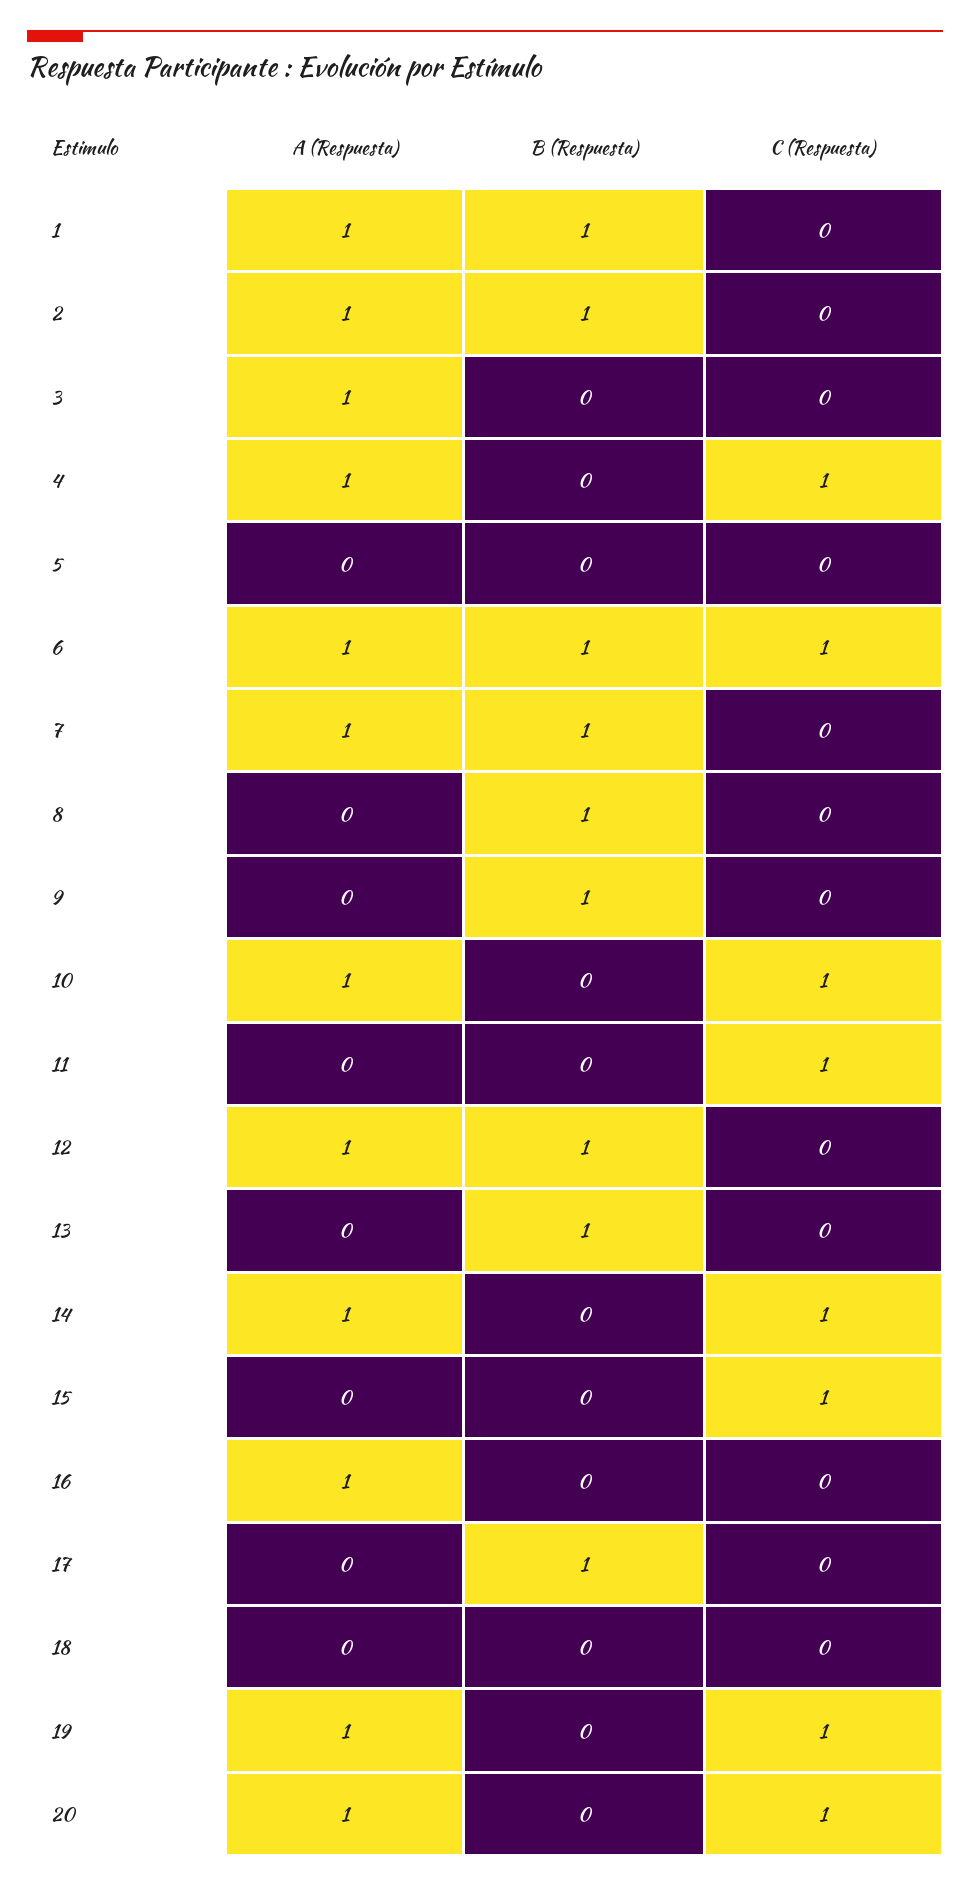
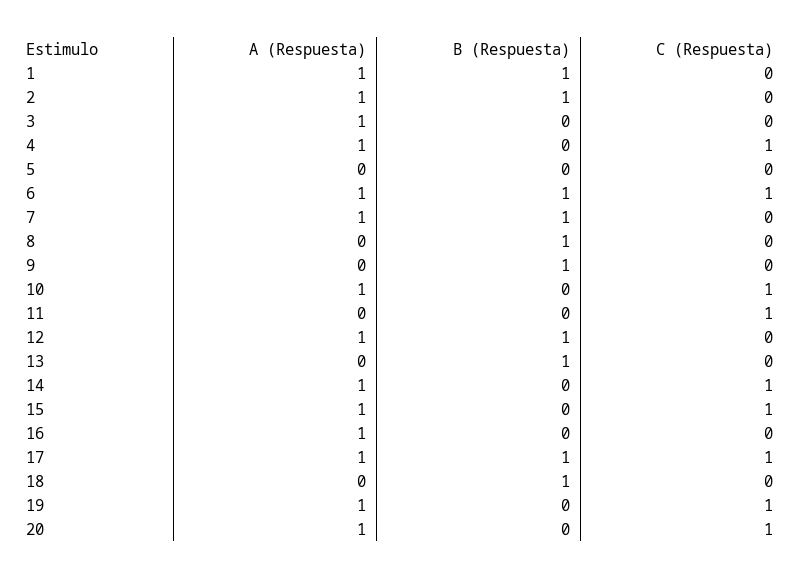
  {
    "A (Respuesta)": {
      "1": 1,
      "2": 1,
      "3": 1,
      "4": 1,
      "5": 0,
      "6": 1,
      "7": 1,
      "8": 0,
      "9": 0,
      "10": 1,
      "11": 0,
      "12": 1,
      "13": 0,
      "14": 1,
-     "15": 0,
+     "15": 1,
      "16": 1,
-     "17": 0,
+     "17": 1,
      "18": 0,
      "19": 1,
      "20": 1
    },
    "B (Respuesta)": {
      "1": 1,
      "2": 1,
      "3": 0,
      "4": 0,
      "5": 0,
      "6": 1,
      "7": 1,
      "8": 1,
      "9": 1,
      "10": 0,
      "11": 0,
      "12": 1,
      "13": 1,
      "14": 0,
      "15": 0,
      "16": 0,
      "17": 1,
-     "18": 0,
+     "18": 1,
      "19": 0,
      "20": 0
    },
    "C (Respuesta)": {
      "1": 0,
      "2": 0,
      "3": 0,
      "4": 1,
      "5": 0,
      "6": 1,
      "7": 0,
      "8": 0,
      "9": 0,
      "10": 1,
      "11": 1,
      "12": 0,
      "13": 0,
      "14": 1,
      "15": 1,
      "16": 0,
-     "17": 0,
+     "17": 1,
      "18": 0,
      "19": 1,
      "20": 1
    }
  }

